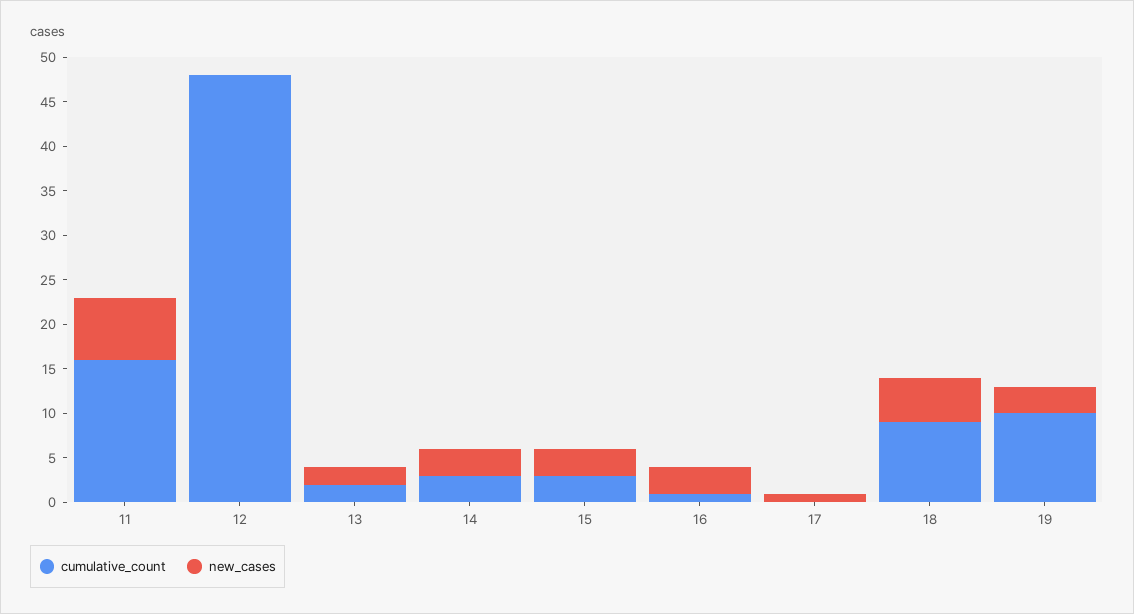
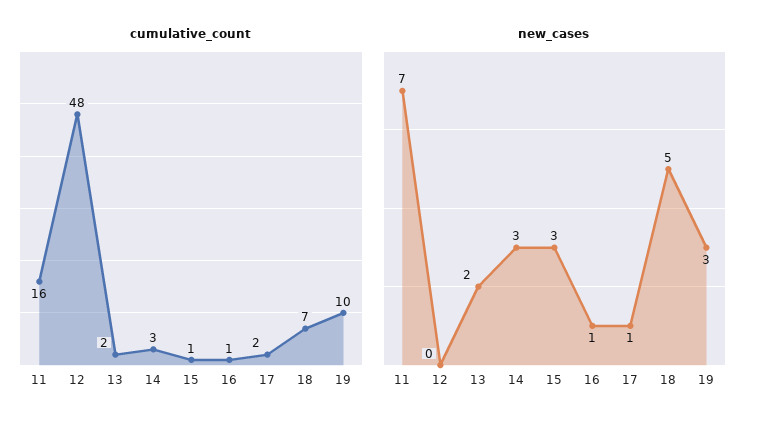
  {
    "cumulative_count": {
      "11": 16,
      "12": 48,
      "13": 2,
      "14": 3,
-     "15": 3,
+     "15": 1,
      "16": 1,
-     "17": 0,
+     "17": 2,
-     "18": 9,
+     "18": 7,
      "19": 10
    },
    "new_cases": {
      "11": 7,
      "12": 0,
      "13": 2,
      "14": 3,
      "15": 3,
-     "16": 3,
+     "16": 1,
      "17": 1,
      "18": 5,
      "19": 3
    }
  }

